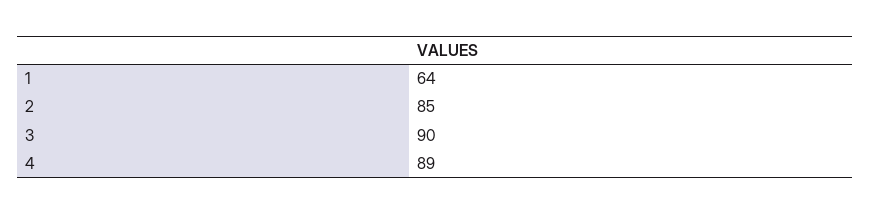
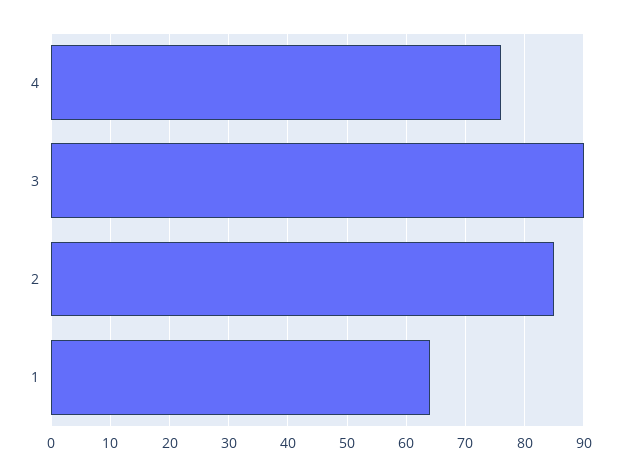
  {
    "1": 64,
    "2": 85,
    "3": 90,
-   "4": 89
+   "4": 75
  }

